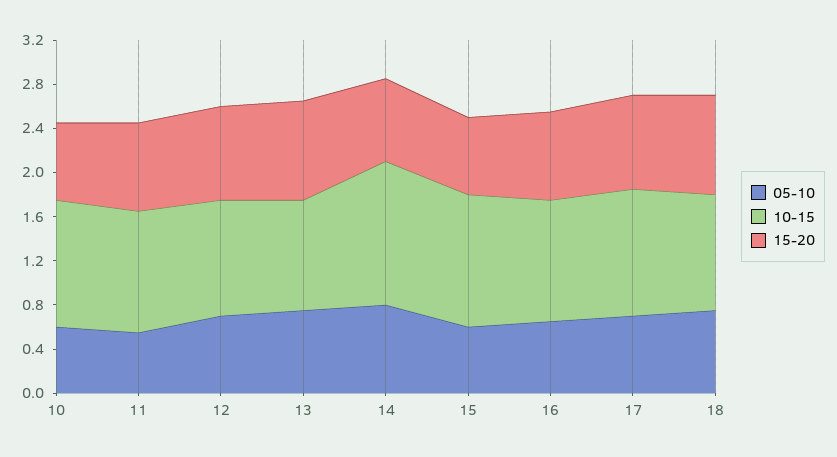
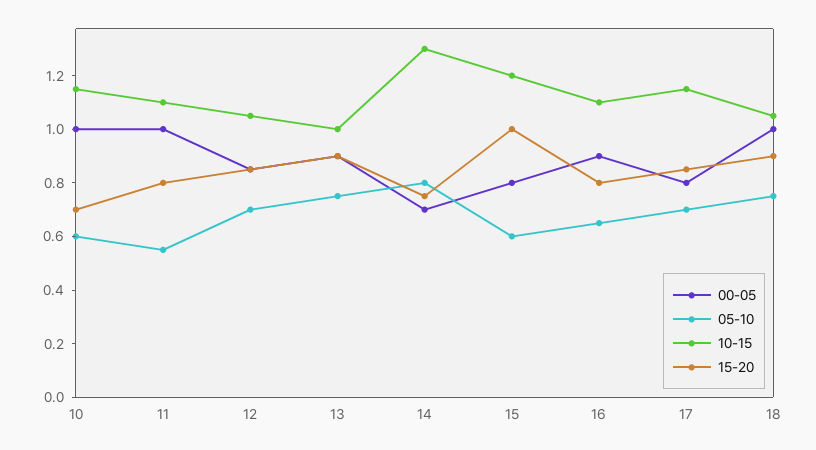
  {
    "05-10": {
      "10": 0.6,
      "11": 0.55,
      "12": 0.7,
      "13": 0.75,
      "14": 0.8,
      "15": 0.6,
      "16": 0.65,
      "17": 0.7,
      "18": 0.75
    },
    "10-15": {
      "10": 1.15,
      "11": 1.1,
      "12": 1.05,
      "13": 1,
      "14": 1.3,
      "15": 1.2,
      "16": 1.1,
      "17": 1.15,
      "18": 1.05
    },
    "15-20": {
      "10": 0.7,
      "11": 0.8,
      "12": 0.85,
      "13": 0.9,
      "14": 0.75,
-     "15": 0.7,
+     "15": 1,
      "16": 0.8,
      "17": 0.85,
      "18": 0.9
-   }
+   },
+   "00-05": {
+     "10": 1,
+     "11": 1,
+     "12": 0.85,
+     "13": 0.9,
+     "14": 0.7,
+     "15": 0.8,
+     "16": 0.9,
+     "17": 0.8,
+     "18": 1
+   }
  }

